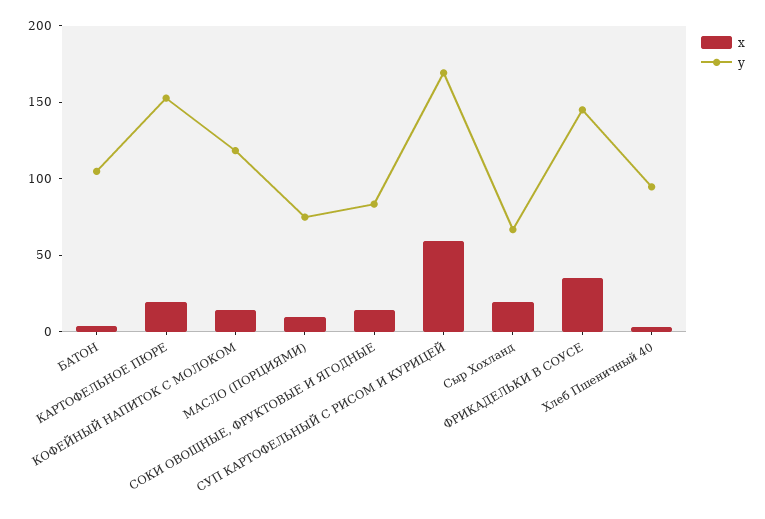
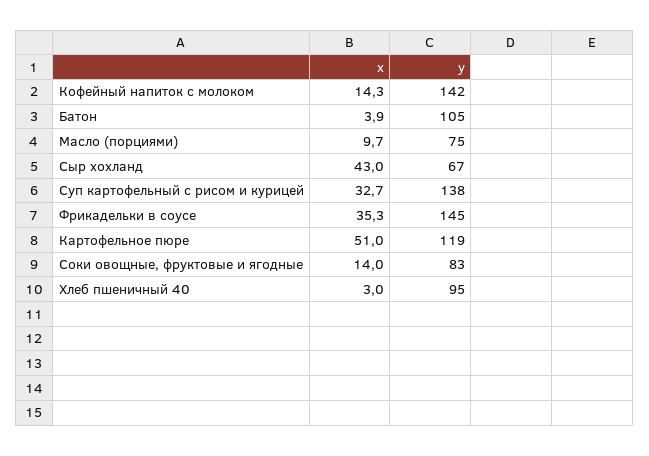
  {
    "x": {
      "БАТОН": 3.9,
-     "КАРТОФЕЛЬНОЕ ПЮРЕ": 20,
+     "КАРТОФЕЛЬНОЕ ПЮРЕ": 51,
      "КОФЕЙНЫЙ НАПИТОК С МОЛОКОМ": 14.3,
      "МАСЛО (ПОРЦИЯМИ)": 9.7,
      "СОКИ ОВОЩНЫЕ, ФРУКТОВЫЕ И ЯГОДНЫЕ": 14,
-     "СУП КАРТОФЕЛЬНЫЙ С РИСОМ И КУРИЦЕЙ": 60,
+     "СУП КАРТОФЕЛЬНЫЙ С РИСОМ И КУРИЦЕЙ": 32.7,
-     "Сыр Хохланд": 20,
+     "Сыр Хохланд": 43,
      "ФРИКАДЕЛЬКИ В СОУСЕ": 35.3,
      "Хлеб Пшеничный 40": 3
    },
    "y": {
      "БАТОН": 105,
-     "КАРТОФЕЛЬНОЕ ПЮРЕ": 150,
+     "КАРТОФЕЛЬНОЕ ПЮРЕ": 119,
-     "КОФЕЙНЫЙ НАПИТОК С МОЛОКОМ": 120,
+     "КОФЕЙНЫЙ НАПИТОК С МОЛОКОМ": 142,
      "МАСЛО (ПОРЦИЯМИ)": 75,
      "СОКИ ОВОЩНЫЕ, ФРУКТОВЫЕ И ЯГОДНЫЕ": 83,
-     "СУП КАРТОФЕЛЬНЫЙ С РИСОМ И КУРИЦЕЙ": 170,
+     "СУП КАРТОФЕЛЬНЫЙ С РИСОМ И КУРИЦЕЙ": 138,
      "Сыр Хохланд": 67,
      "ФРИКАДЕЛЬКИ В СОУСЕ": 145,
      "Хлеб Пшеничный 40": 95
    }
  }

